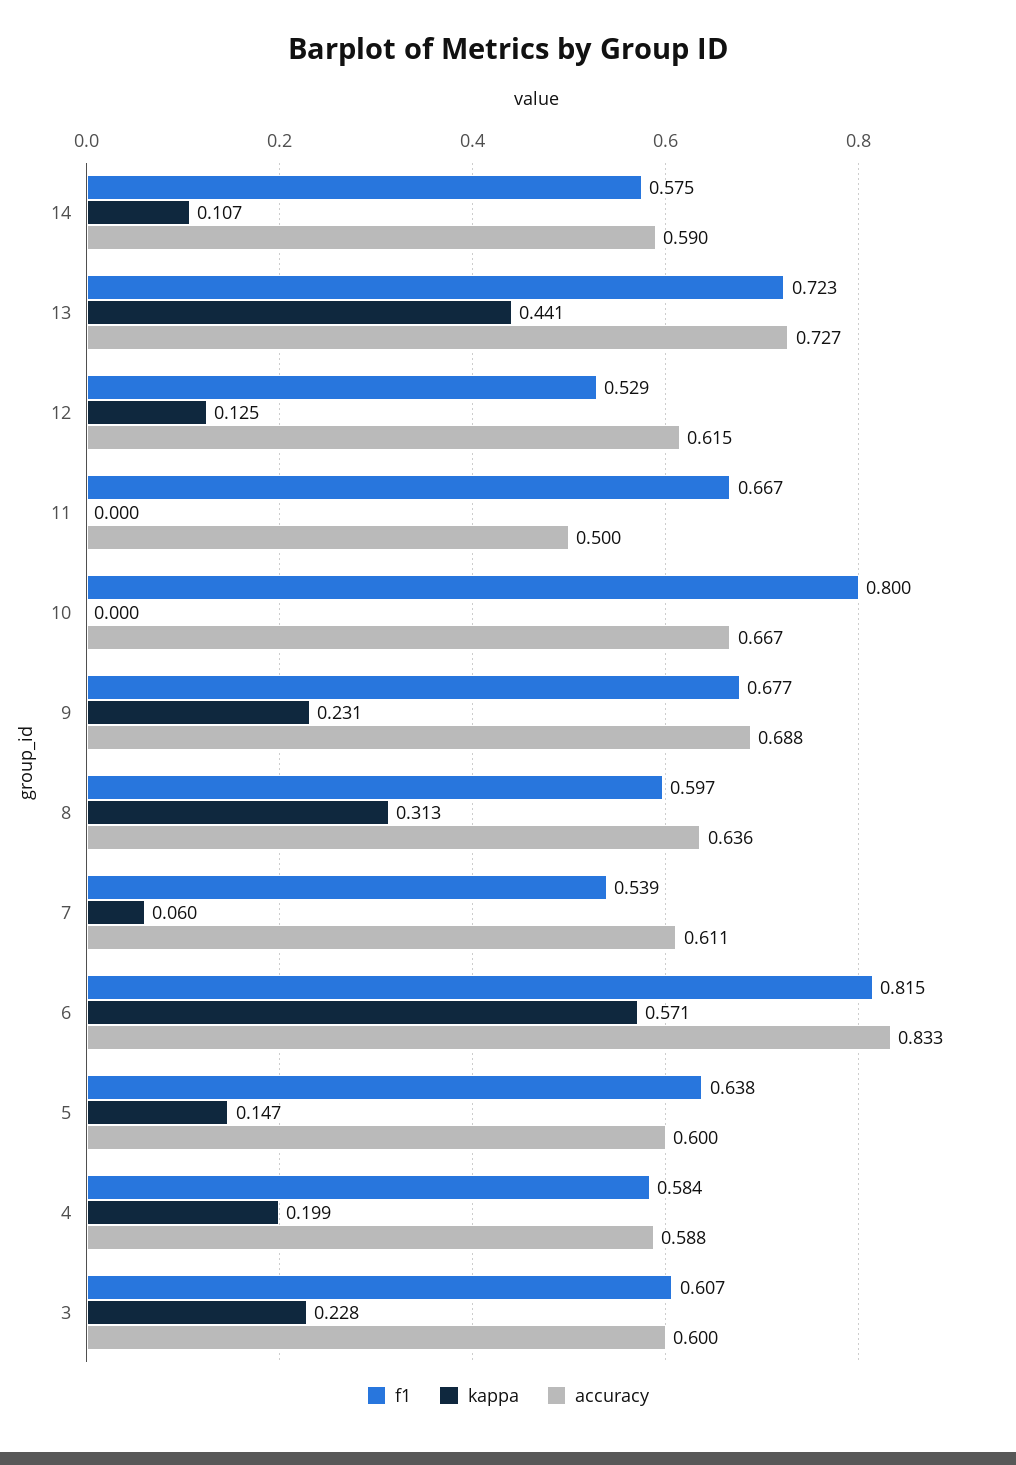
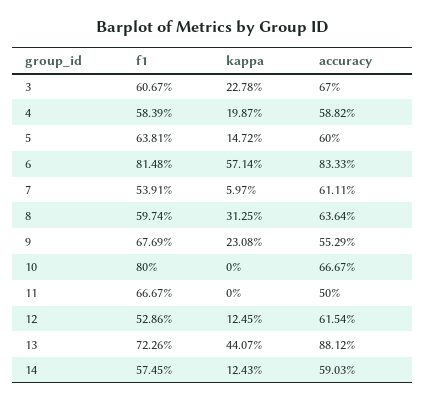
  {
    "f1": {
      "14": 0.5745,
      "13": 0.7226,
      "12": 0.5286,
      "11": 0.6667,
      "10": 0.8,
      "9": 0.6769,
      "8": 0.5974,
      "7": 0.5391,
      "6": 0.8148,
      "5": 0.6381,
      "4": 0.5839,
      "3": 0.6067
    },
    "kappa": {
-     "14": 0.107,
+     "14": 0.1243,
      "13": 0.4407,
      "12": 0.1245,
      "11": 0,
      "10": 0,
      "9": 0.2308,
      "8": 0.3125,
      "7": 0.0597,
      "6": 0.5714,
      "5": 0.1472,
      "4": 0.1987,
      "3": 0.2278
    },
    "accuracy": {
      "14": 0.5903,
-     "13": 0.727,
+     "13": 0.8812,
      "12": 0.6154,
      "11": 0.5,
      "10": 0.6667,
-     "9": 0.688,
+     "9": 0.5529,
      "8": 0.6364,
      "7": 0.6111,
      "6": 0.8333,
      "5": 0.6,
      "4": 0.5882,
-     "3": 0.6
+     "3": 0.67
    }
  }

